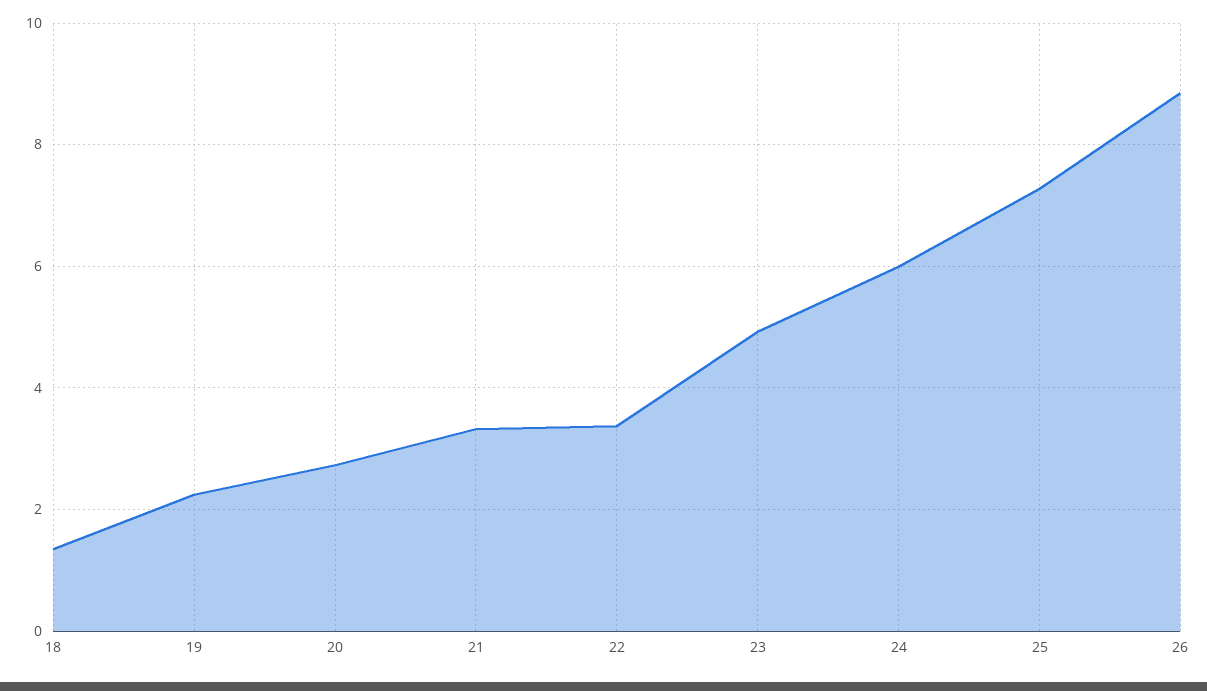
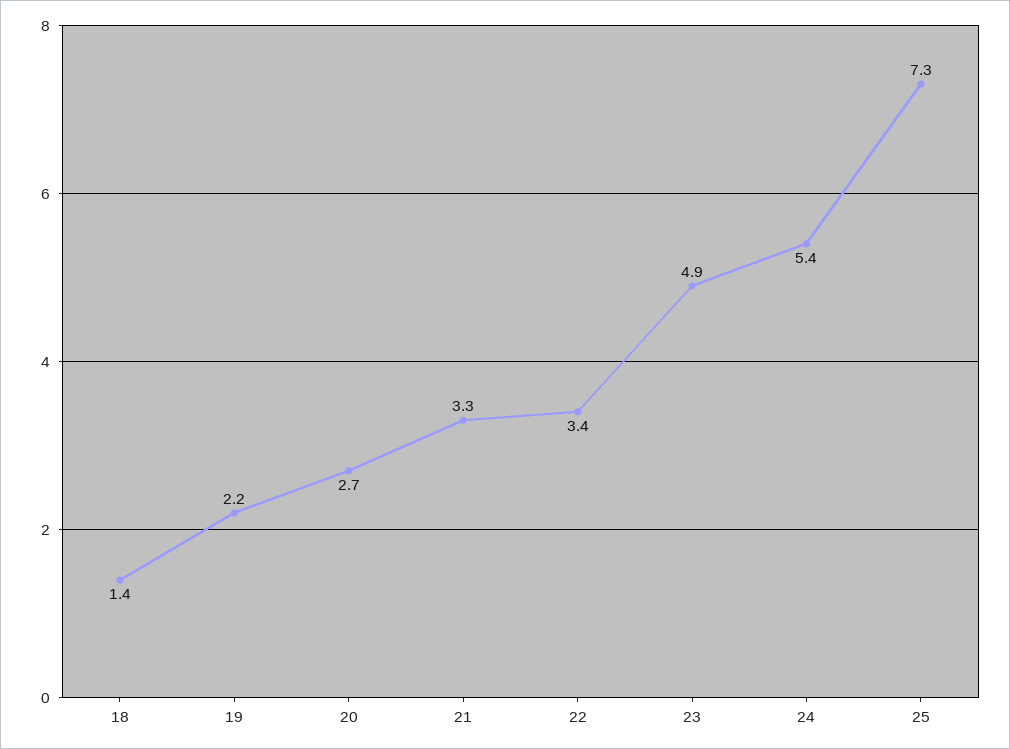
  {
    "18": 1.4,
    "19": 2.2,
    "20": 2.7,
    "21": 3.3,
    "22": 3.4,
    "23": 4.9,
-   "24": 6,
+   "24": 5.4,
-   "25": 7.3,
+   "25": 7.3
-   "26": 8.8
  }

